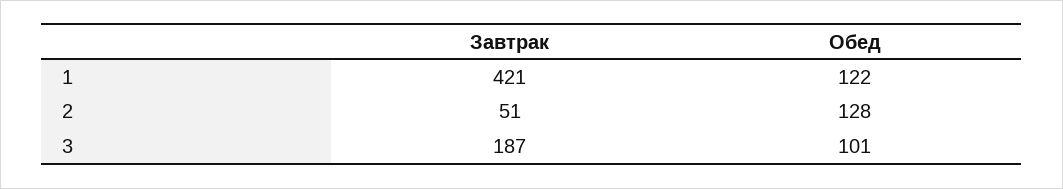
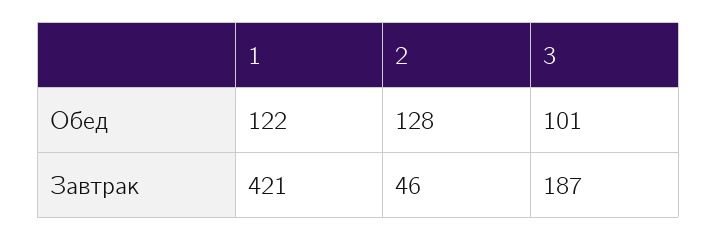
  {
    "Завтрак": {
      "1": 421,
-     "2": 51,
+     "2": 46,
      "3": 187
    },
    "Обед": {
      "1": 122,
      "2": 128,
      "3": 101
    }
  }

